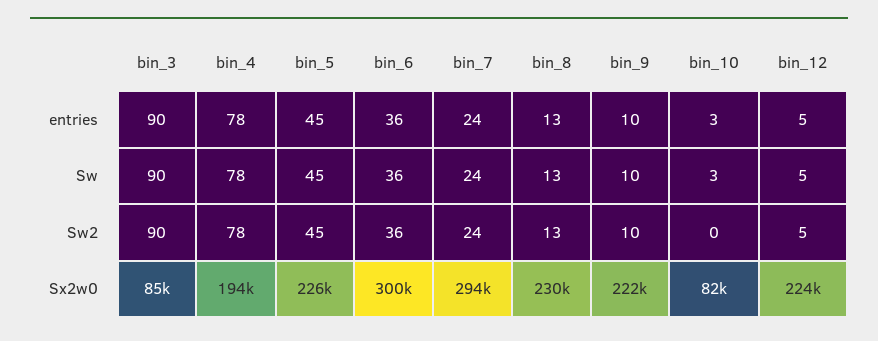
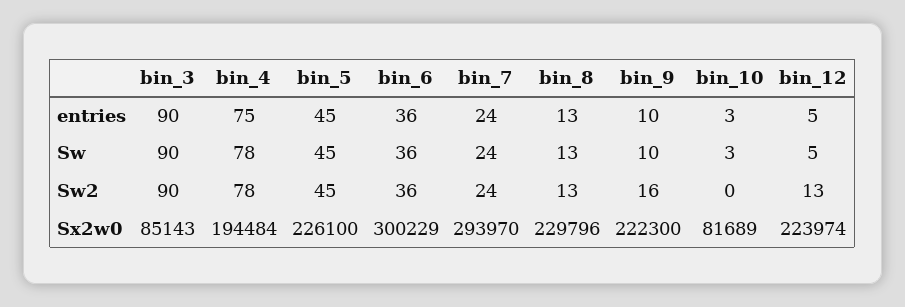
  {
    "bin_3": {
      "entries": 90,
      "Sw": 90,
      "Sw2": 90,
      "Sx2w0": 85143
    },
    "bin_4": {
-     "entries": 78,
+     "entries": 75,
      "Sw": 78,
      "Sw2": 78,
      "Sx2w0": 194484
    },
    "bin_5": {
      "entries": 45,
      "Sw": 45,
      "Sw2": 45,
      "Sx2w0": 226100
    },
    "bin_6": {
      "entries": 36,
      "Sw": 36,
      "Sw2": 36,
      "Sx2w0": 300229
    },
    "bin_7": {
      "entries": 24,
      "Sw": 24,
      "Sw2": 24,
      "Sx2w0": 293970
    },
    "bin_8": {
      "entries": 13,
      "Sw": 13,
      "Sw2": 13,
      "Sx2w0": 229796
    },
    "bin_9": {
      "entries": 10,
      "Sw": 10,
-     "Sw2": 10,
+     "Sw2": 16,
      "Sx2w0": 222300
    },
    "bin_10": {
      "entries": 3,
      "Sw": 3,
      "Sw2": 0,
      "Sx2w0": 81689
    },
    "bin_12": {
      "entries": 5,
      "Sw": 5,
-     "Sw2": 5,
+     "Sw2": 13,
      "Sx2w0": 223974
    }
  }

